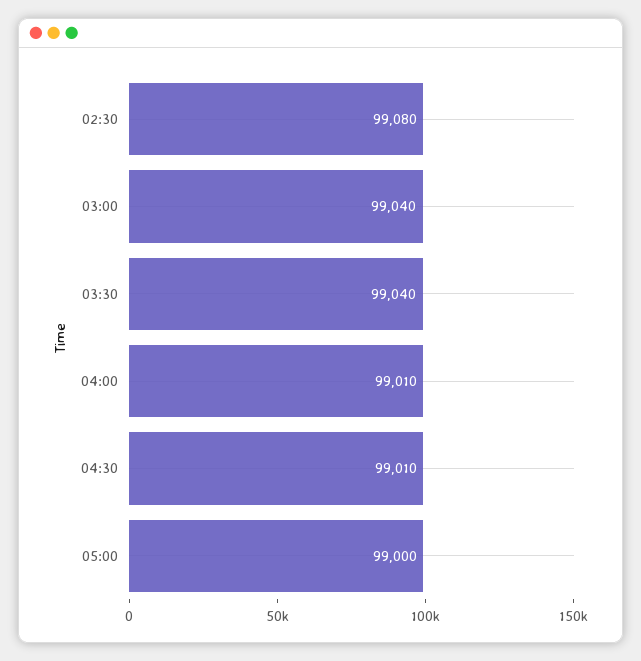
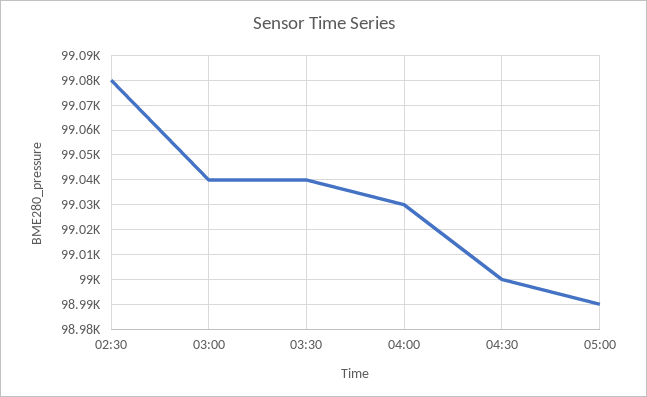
  {
    "02:30": 99080,
    "03:00": 99040,
    "03:30": 99040,
-   "04:00": 99010,
+   "04:00": 99030,
-   "04:30": 99010,
+   "04:30": 99000,
-   "05:00": 99000
+   "05:00": 98990
  }

